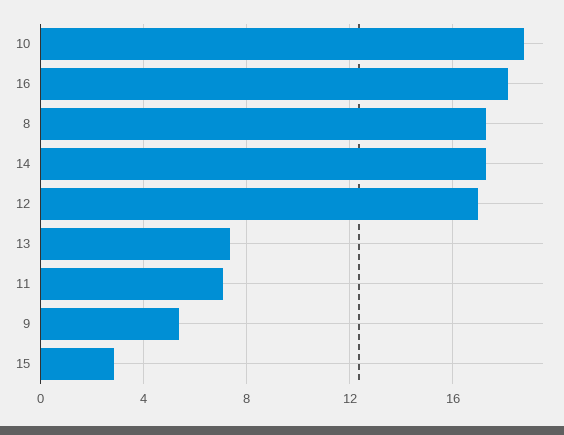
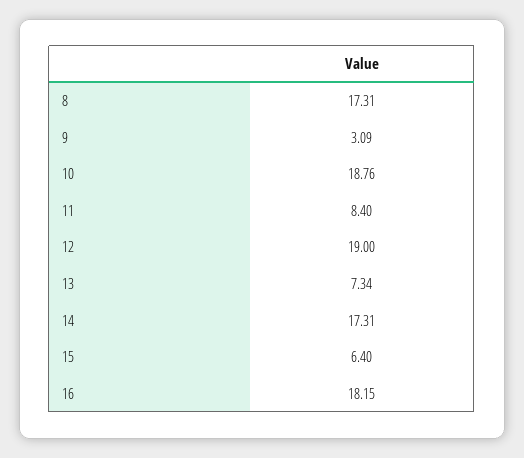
  {
    "10": 18.76,
    "16": 18.15,
    "8": 17.31,
    "14": 17.31,
-   "12": 17,
+   "12": 19,
    "13": 7.34,
-   "11": 7,
+   "11": 8.4,
-   "9": 5.5,
+   "9": 3.09,
-   "15": 3
+   "15": 6.4
  }

